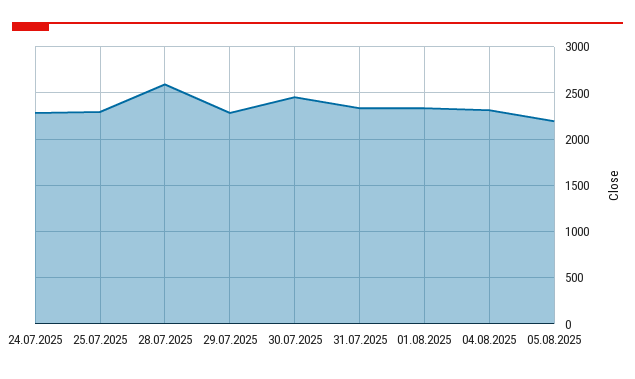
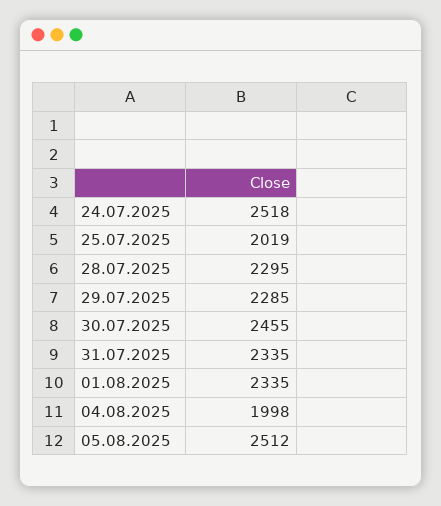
  {
-   "24.07.2025": 2300,
+   "24.07.2025": 2518,
-   "25.07.2025": 2300,
+   "25.07.2025": 2019,
-   "28.07.2025": 2600,
+   "28.07.2025": 2295,
    "29.07.2025": 2285,
    "30.07.2025": 2455,
    "31.07.2025": 2335,
    "01.08.2025": 2335,
-   "04.08.2025": 2300,
+   "04.08.2025": 1998,
-   "05.08.2025": 2200
+   "05.08.2025": 2512
  }

